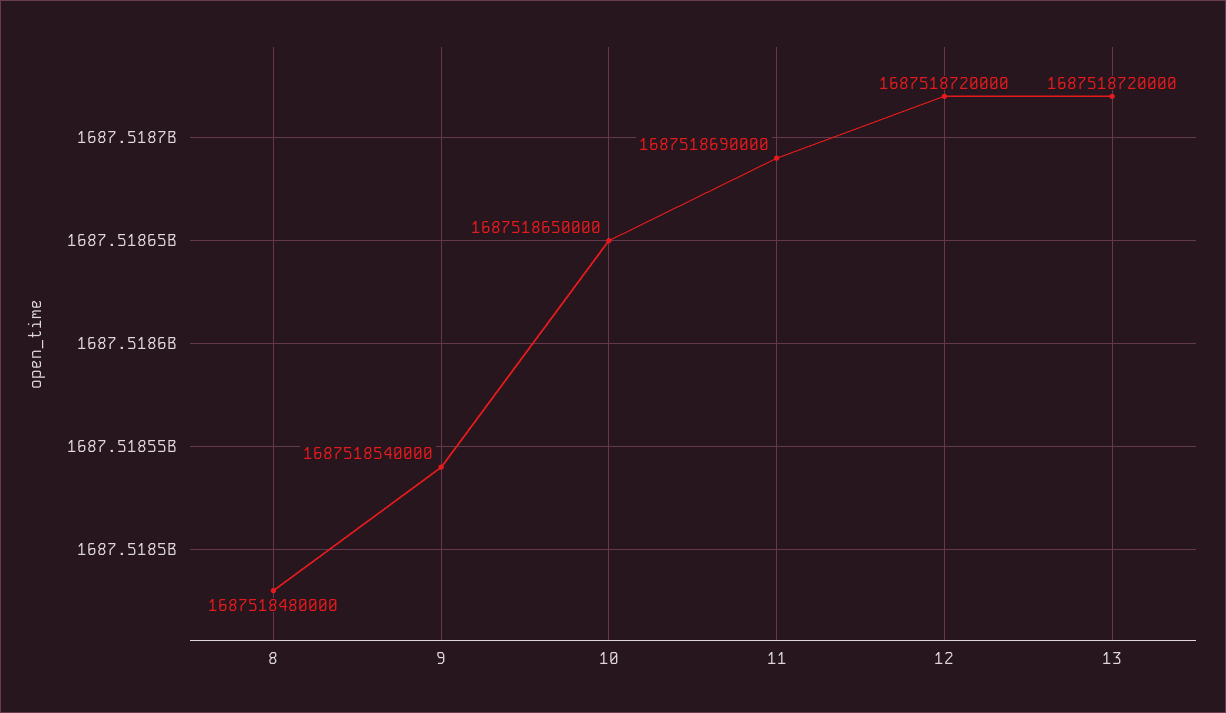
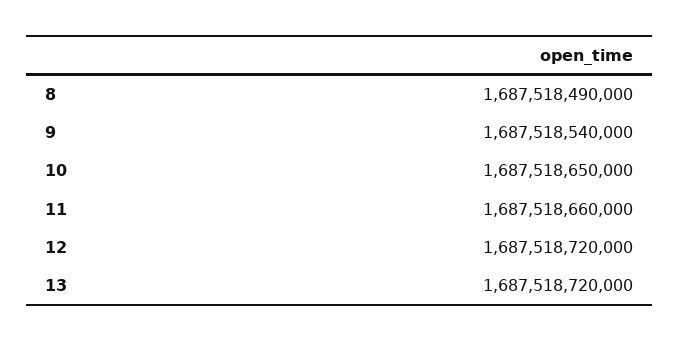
  {
-   "8": 1687518480000,
+   "8": 1687518490000,
    "9": 1687518540000,
    "10": 1687518650000,
-   "11": 1687518690000,
+   "11": 1687518660000,
    "12": 1687518720000,
    "13": 1687518720000
  }

